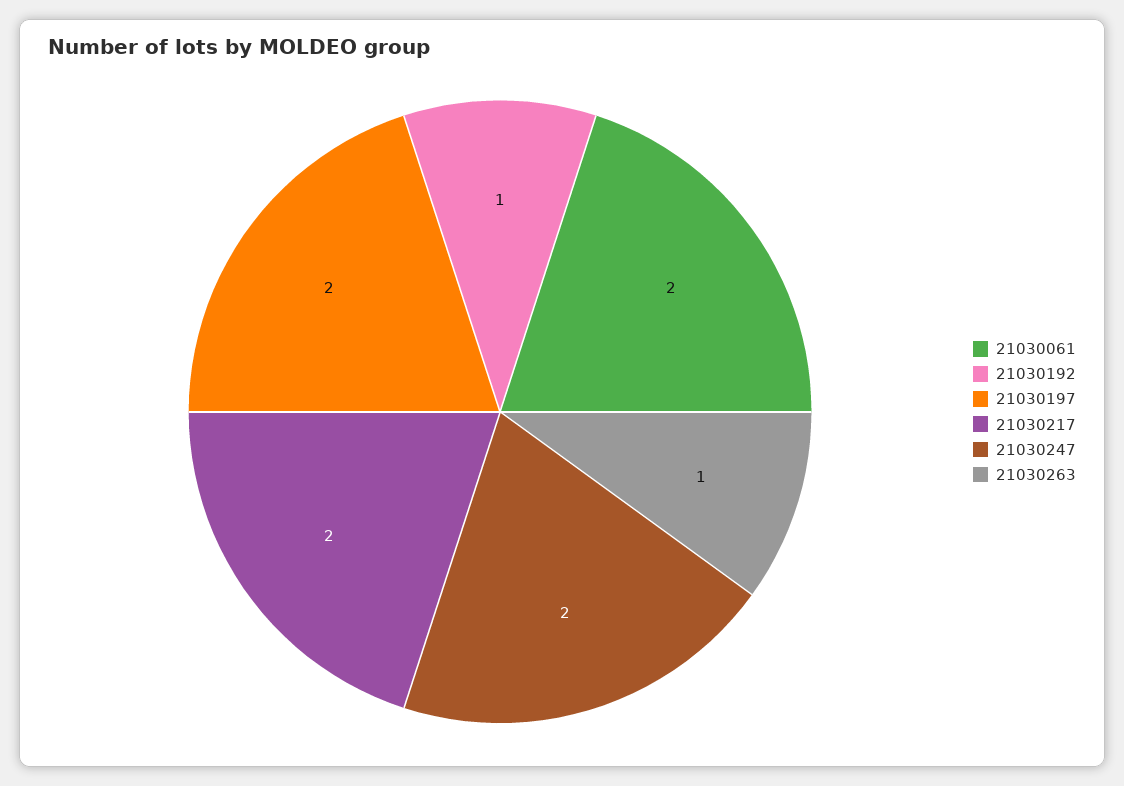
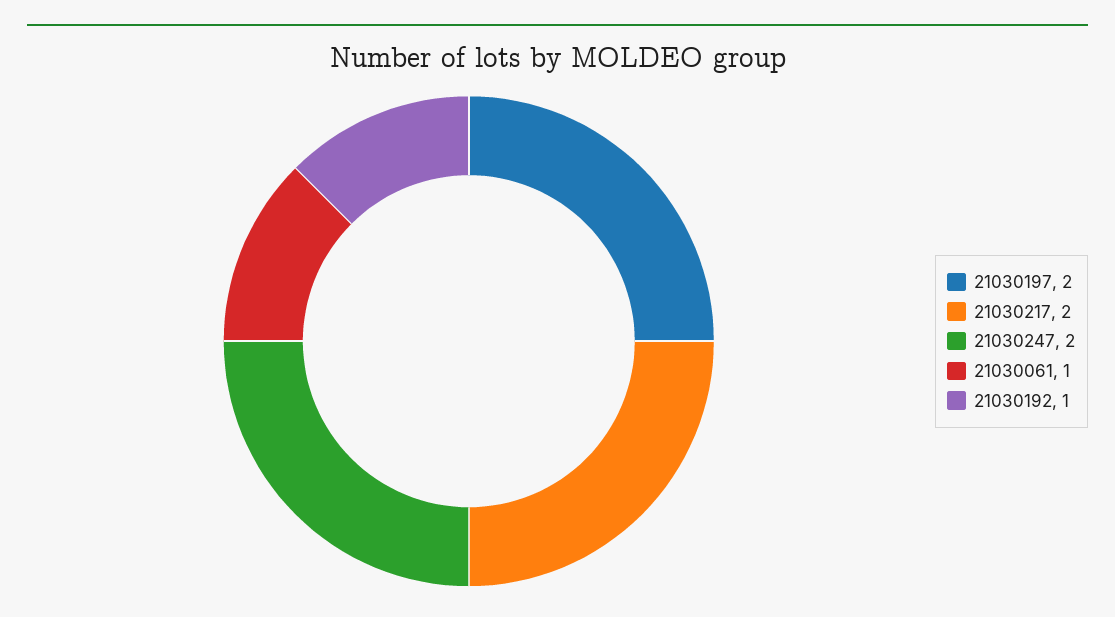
  {
-   "21030061": 2,
+   "21030061": 1,
    "21030192": 1,
    "21030197": 2,
    "21030217": 2,
-   "21030247": 2,
+   "21030247": 2
-   "21030263": 1
  }

